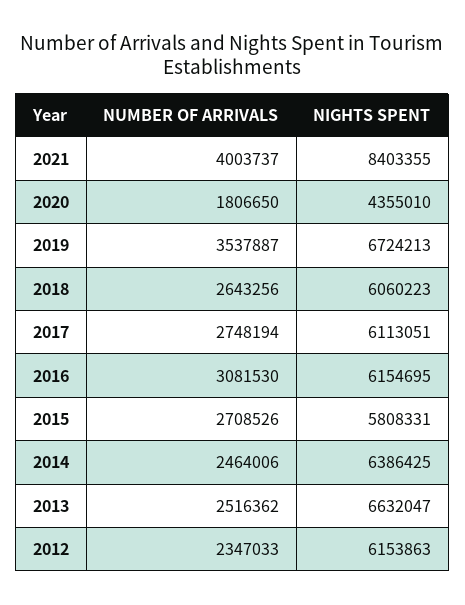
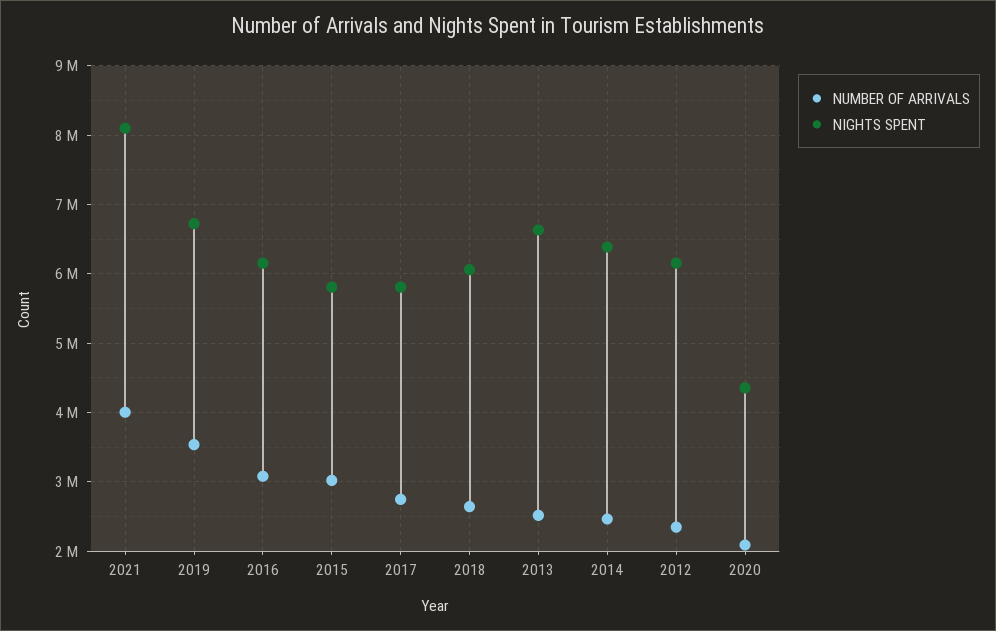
  {
    "NUMBER OF ARRIVALS": {
      "2021": 4003737,
-     "2020": 1806650,
+     "2020": 2100000,
      "2019": 3537887,
      "2018": 2643256,
      "2017": 2748194,
      "2016": 3081530,
-     "2015": 2708526,
+     "2015": 3000000,
      "2014": 2464006,
      "2013": 2516362,
      "2012": 2347033
    },
    "NIGHTS SPENT": {
-     "2021": 8403355,
+     "2021": 8100000,
      "2020": 4355010,
      "2019": 6724213,
      "2018": 6060223,
-     "2017": 6113051,
+     "2017": 5800000,
      "2016": 6154695,
      "2015": 5808331,
      "2014": 6386425,
      "2013": 6632047,
      "2012": 6153863
    }
  }

